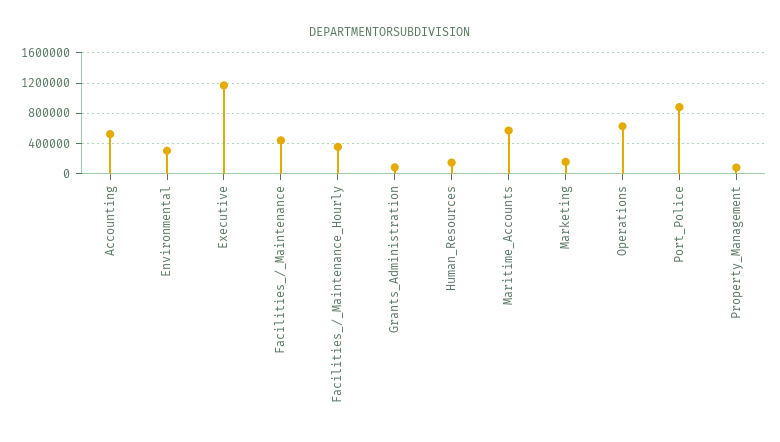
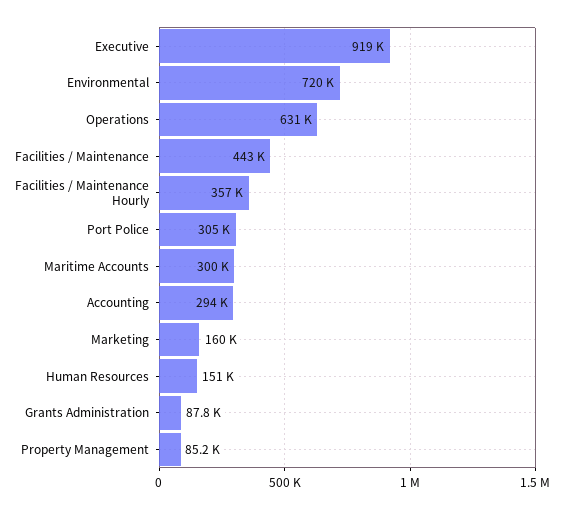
  {
-   "Accounting": 500000,
+   "Accounting": 294000,
-   "Environmental": 300000,
+   "Environmental": 720000,
-   "Executive": 1200000,
+   "Executive": 919000,
    "Facilities_/_Maintenance": 443000,
    "Facilities_/_Maintenance_Hourly": 357000,
    "Grants_Administration": 87800,
    "Human_Resources": 151000,
-   "Maritime_Accounts": 600000,
+   "Maritime_Accounts": 300000,
    "Marketing": 160000,
    "Operations": 631000,
-   "Port_Police": 900000,
+   "Port_Police": 305000,
    "Property_Management": 85200
  }

